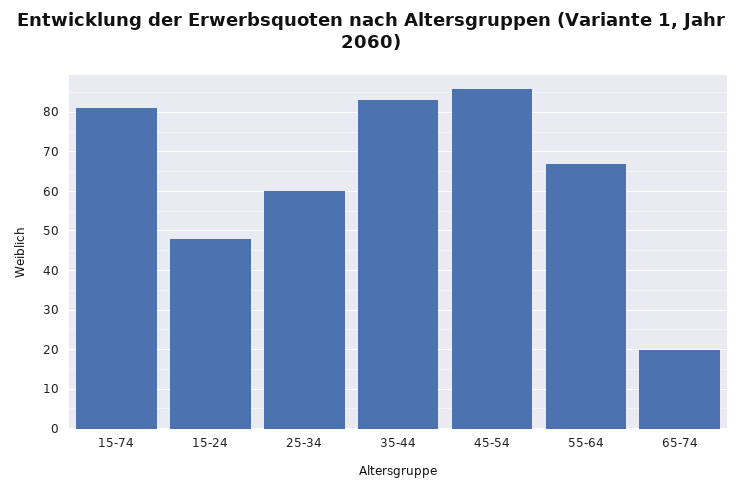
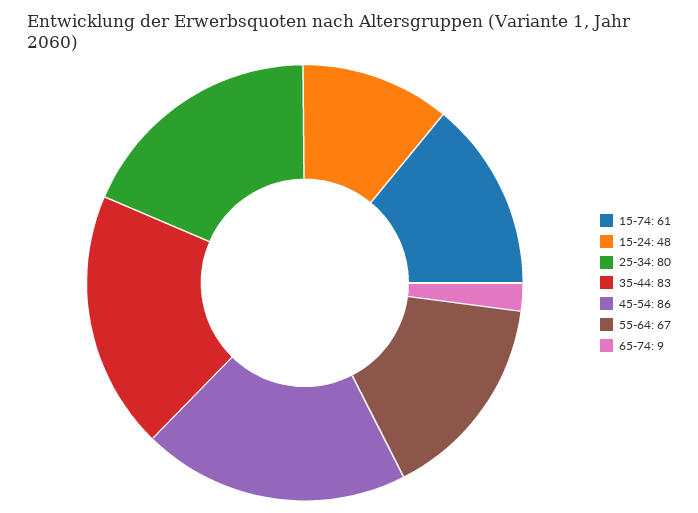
  {
-   "15-74": 80,
+   "15-74": 61,
    "15-24": 48,
-   "25-34": 60,
+   "25-34": 80,
    "35-44": 83,
    "45-54": 86,
    "55-64": 67,
-   "65-74": 20
+   "65-74": 9
  }

